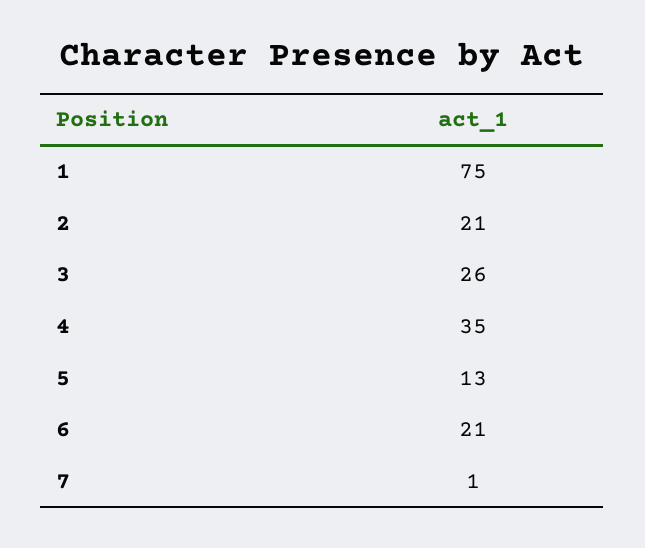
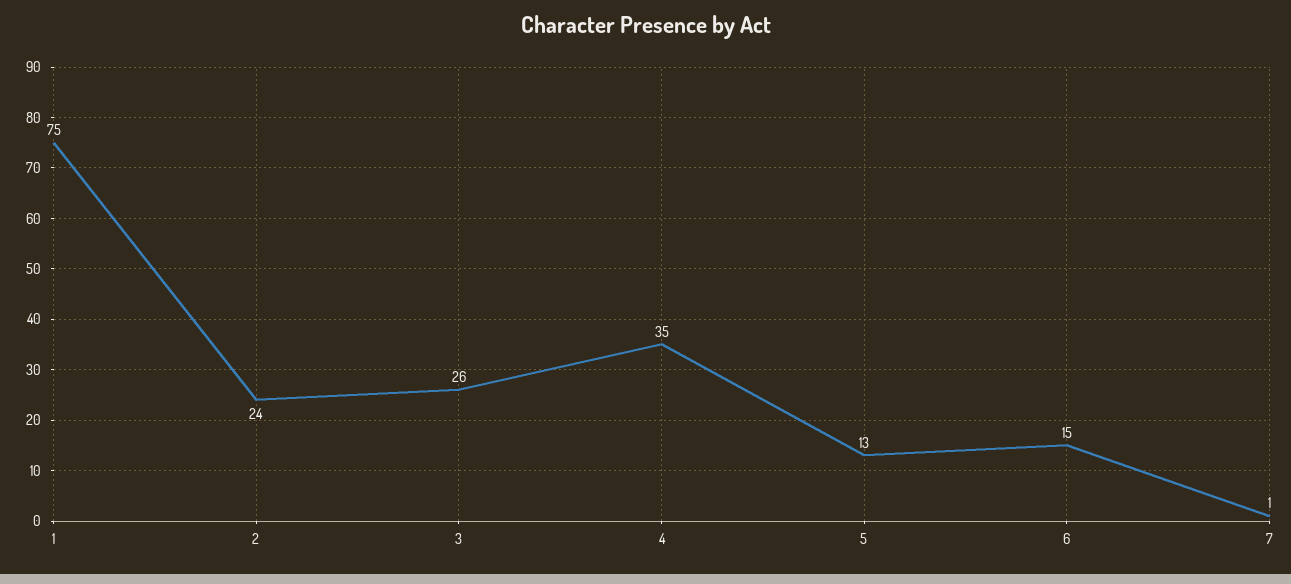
  {
    "1": 75,
-   "2": 21,
+   "2": 24,
    "3": 26,
    "4": 35,
    "5": 13,
-   "6": 21,
+   "6": 15,
    "7": 1
  }

